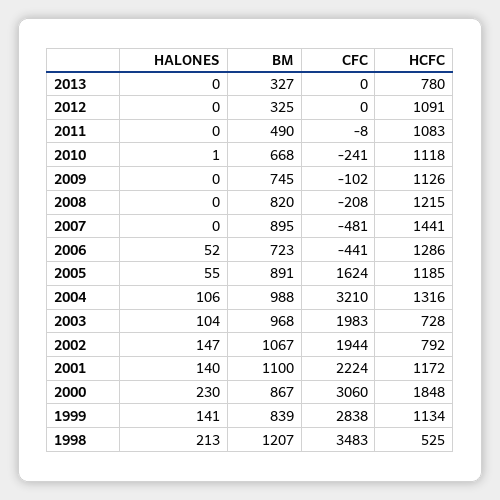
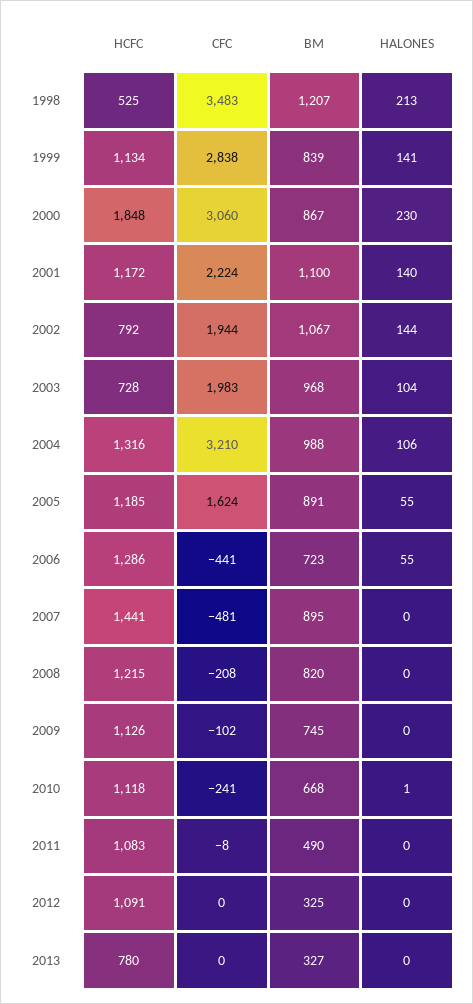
  {
    "HALONES": {
      "2013": 0,
      "2012": 0,
      "2011": 0,
      "2010": 1,
      "2009": 0,
      "2008": 0,
      "2007": 0,
-     "2006": 52,
+     "2006": 55,
      "2005": 55,
      "2004": 106,
      "2003": 104,
-     "2002": 147,
+     "2002": 144,
      "2001": 140,
      "2000": 230,
      "1999": 141,
      "1998": 213
    },
    "BM": {
      "2013": 327,
      "2012": 325,
      "2011": 490,
      "2010": 668,
      "2009": 745,
      "2008": 820,
      "2007": 895,
      "2006": 723,
      "2005": 891,
      "2004": 988,
      "2003": 968,
      "2002": 1067,
      "2001": 1100,
      "2000": 867,
      "1999": 839,
      "1998": 1207
    },
    "CFC": {
      "2013": 0,
      "2012": 0,
      "2011": -8,
      "2010": -241,
      "2009": -102,
      "2008": -208,
      "2007": -481,
      "2006": -441,
      "2005": 1624,
      "2004": 3210,
      "2003": 1983,
      "2002": 1944,
      "2001": 2224,
      "2000": 3060,
      "1999": 2838,
      "1998": 3483
    },
    "HCFC": {
      "2013": 780,
      "2012": 1091,
      "2011": 1083,
      "2010": 1118,
      "2009": 1126,
      "2008": 1215,
      "2007": 1441,
      "2006": 1286,
      "2005": 1185,
      "2004": 1316,
      "2003": 728,
      "2002": 792,
      "2001": 1172,
      "2000": 1848,
      "1999": 1134,
      "1998": 525
    }
  }

